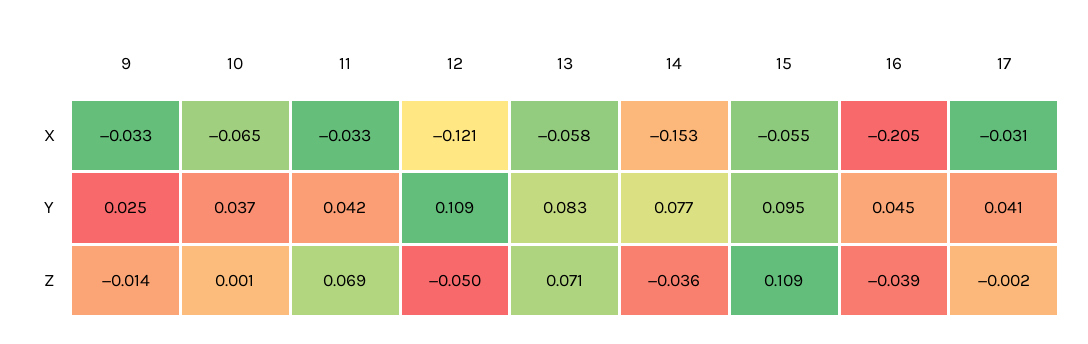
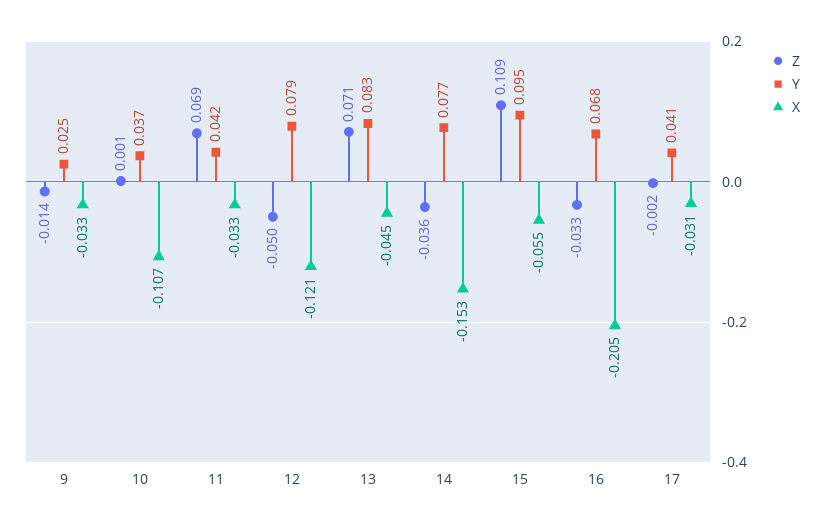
  {
    "X": {
      "9": -0.033,
-     "10": -0.065,
+     "10": -0.107,
      "11": -0.033,
      "12": -0.121,
-     "13": -0.058,
+     "13": -0.045,
      "14": -0.153,
      "15": -0.055,
      "16": -0.205,
      "17": -0.031
    },
    "Y": {
      "9": 0.025,
      "10": 0.037,
      "11": 0.042,
-     "12": 0.109,
+     "12": 0.079,
      "13": 0.083,
      "14": 0.077,
      "15": 0.095,
-     "16": 0.045,
+     "16": 0.068,
      "17": 0.041
    },
    "Z": {
      "9": -0.014,
      "10": 0.001,
      "11": 0.069,
      "12": -0.05,
      "13": 0.071,
      "14": -0.036,
      "15": 0.109,
-     "16": -0.039,
+     "16": -0.033,
      "17": -0.002
    }
  }

